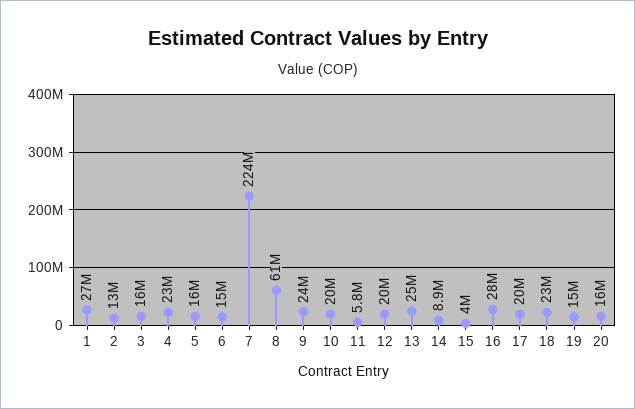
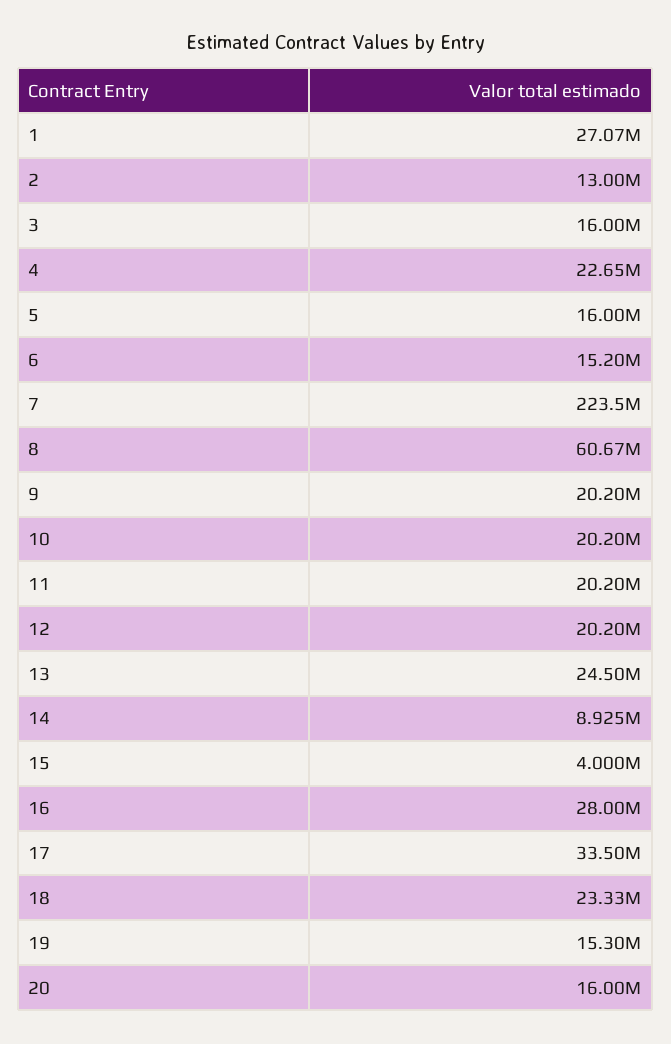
  {
    "1": 27070000,
    "2": 13000000,
    "3": 16000000,
    "4": 22650000,
    "5": 16000000,
    "6": 15200000,
    "7": 223500000,
    "8": 60670000,
-   "9": 24000000,
+   "9": 20200000,
    "10": 20200000,
-   "11": 5800000,
+   "11": 20200000,
    "12": 20200000,
    "13": 24500000,
    "14": 8925000,
    "15": 4000000,
    "16": 28000000,
-   "17": 20000000,
+   "17": 33500000,
    "18": 23330000,
    "19": 15300000,
    "20": 16000000
  }

